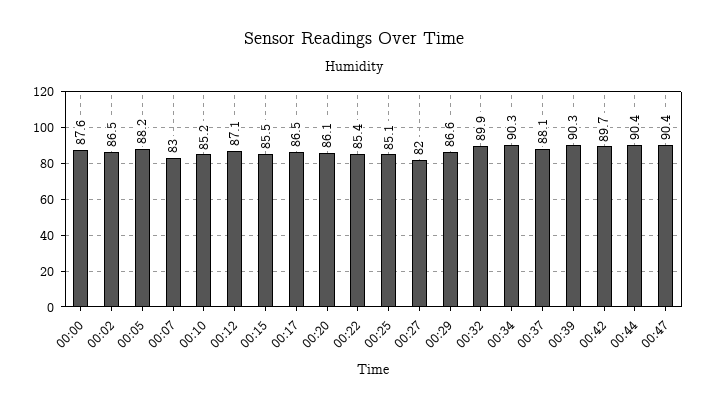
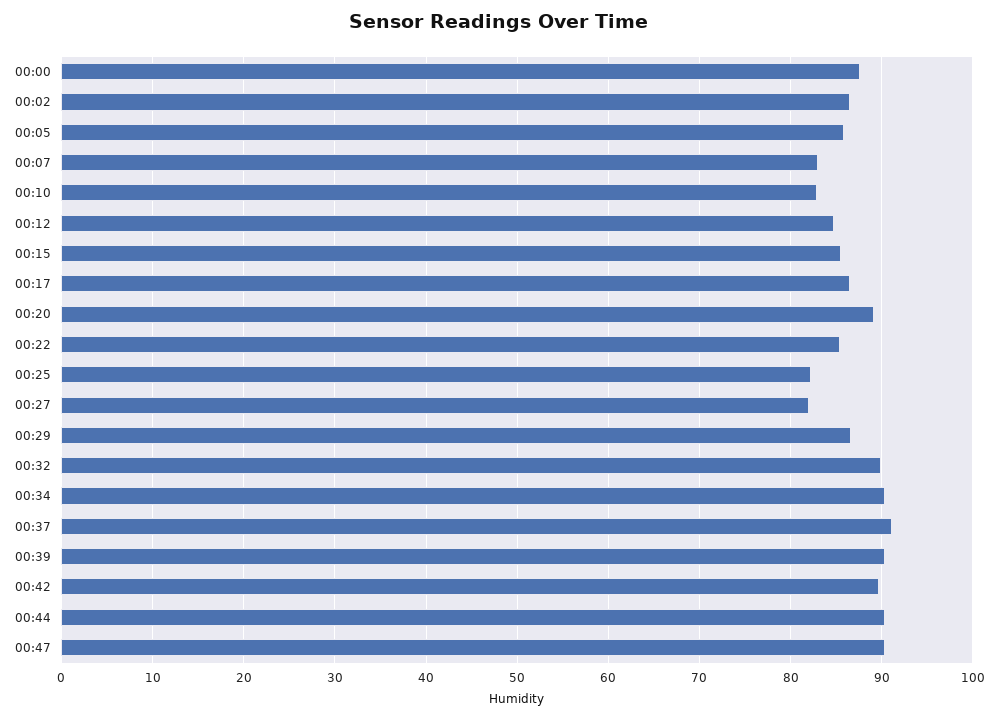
  {
    "00:00": 87.6,
    "00:02": 86.5,
-   "00:05": 88.2,
+   "00:05": 86,
    "00:07": 83,
-   "00:10": 85.2,
+   "00:10": 83,
-   "00:12": 87.1,
+   "00:12": 85,
    "00:15": 85.5,
    "00:17": 86.5,
-   "00:20": 86.1,
+   "00:20": 89,
    "00:22": 85.4,
-   "00:25": 85.1,
+   "00:25": 82,
    "00:27": 82,
    "00:29": 86.6,
    "00:32": 89.9,
    "00:34": 90.3,
-   "00:37": 88.1,
+   "00:37": 91,
    "00:39": 90.3,
    "00:42": 89.7,
    "00:44": 90.4,
    "00:47": 90.4
  }

